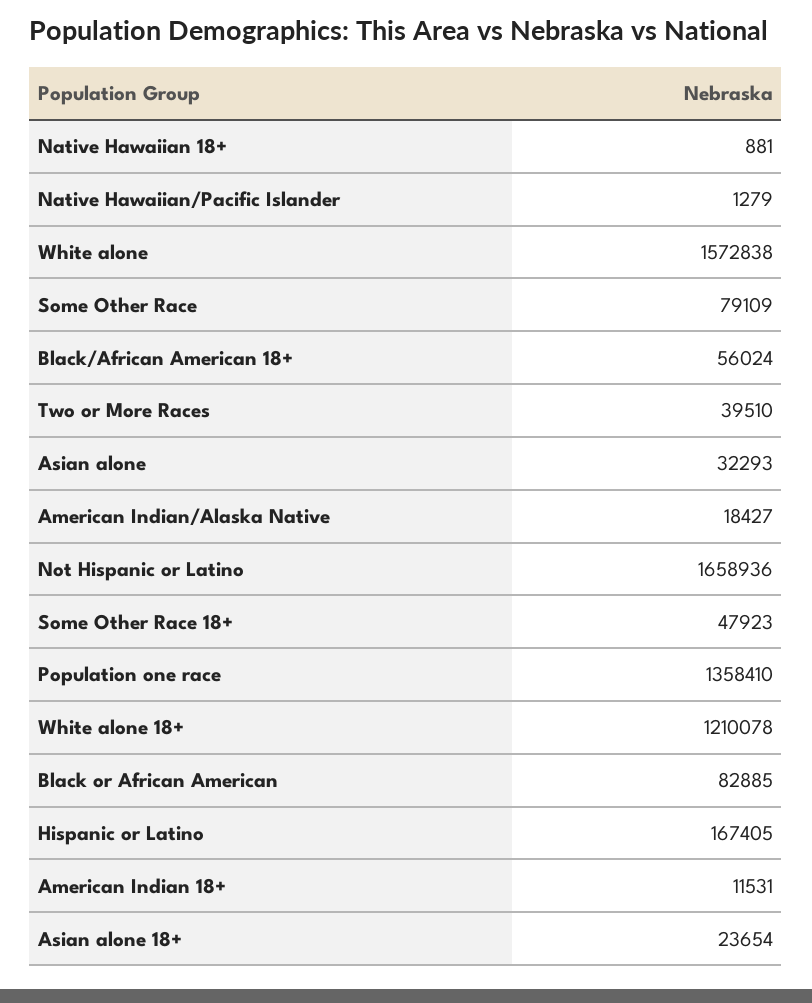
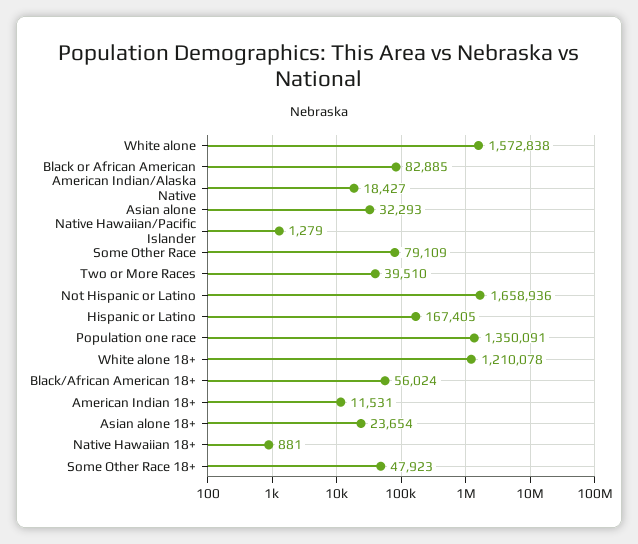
  {
    "Native Hawaiian 18+": 881,
    "Native Hawaiian/Pacific Islander": 1279,
    "White alone": 1572838,
    "Some Other Race": 79109,
    "Black/African American 18+": 56024,
    "Two or More Races": 39510,
    "Asian alone": 32293,
    "American Indian/Alaska Native": 18427,
    "Not Hispanic or Latino": 1658936,
    "Some Other Race 18+": 47923,
-   "Population one race": 1358410,
+   "Population one race": 1350091,
    "White alone 18+": 1210078,
    "Black or African American": 82885,
    "Hispanic or Latino": 167405,
    "American Indian 18+": 11531,
    "Asian alone 18+": 23654
  }

